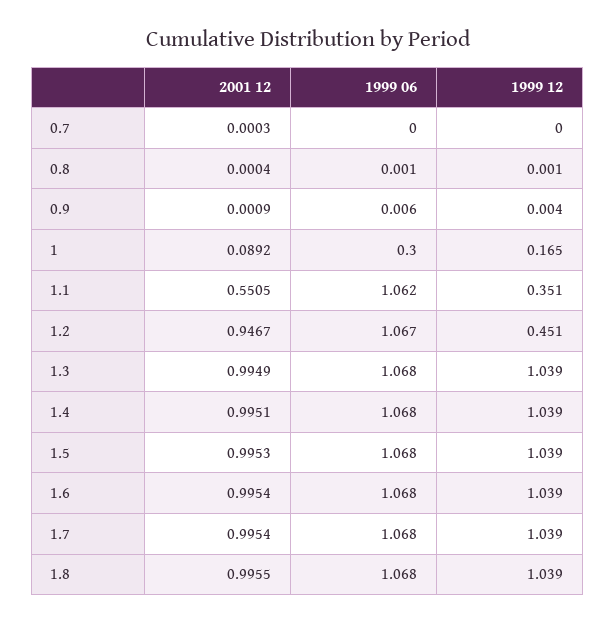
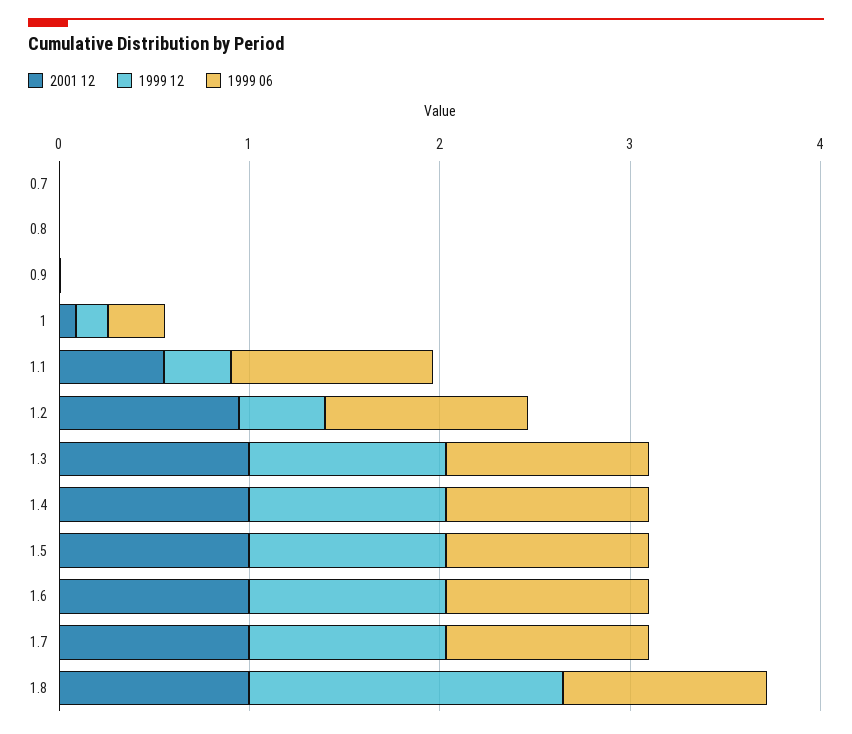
  {
    "2001 12": {
      "0.7": 0.0003,
      "0.8": 0.0004,
      "0.9": 0.0009,
      "1": 0.0892,
      "1.1": 0.5505,
      "1.2": 0.9467,
      "1.3": 0.9949,
      "1.4": 0.9951,
      "1.5": 0.9953,
      "1.6": 0.9954,
      "1.7": 0.9954,
      "1.8": 0.9955
    },
    "1999 06": {
      "0.7": 0,
      "0.8": 0.001,
      "0.9": 0.006,
      "1": 0.3,
      "1.1": 1.062,
      "1.2": 1.067,
      "1.3": 1.068,
      "1.4": 1.068,
      "1.5": 1.068,
      "1.6": 1.068,
      "1.7": 1.068,
      "1.8": 1.068
    },
    "1999 12": {
      "0.7": 0,
      "0.8": 0.001,
      "0.9": 0.004,
      "1": 0.165,
      "1.1": 0.351,
      "1.2": 0.451,
      "1.3": 1.039,
      "1.4": 1.039,
      "1.5": 1.039,
      "1.6": 1.039,
      "1.7": 1.039,
-     "1.8": 1.039
+     "1.8": 1.6
    }
  }

